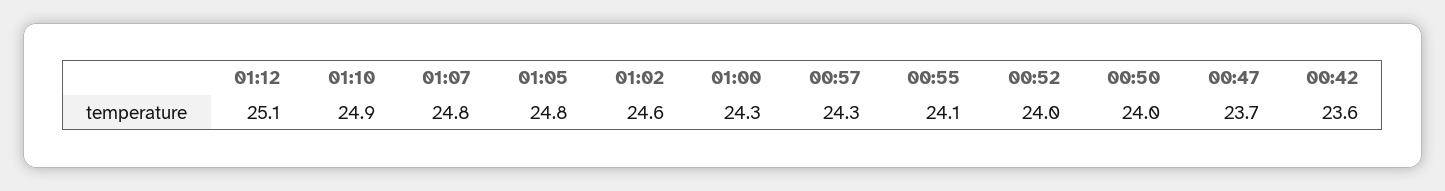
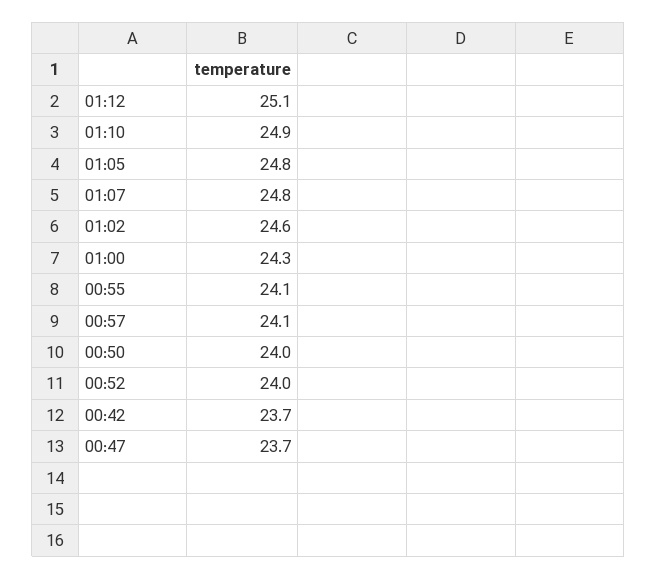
  {
    "01:12": 25.1,
    "01:10": 24.9,
    "01:07": 24.8,
    "01:05": 24.8,
    "01:02": 24.6,
    "01:00": 24.3,
-   "00:57": 24.3,
+   "00:57": 24.1,
    "00:55": 24.1,
    "00:52": 24,
    "00:50": 24,
    "00:47": 23.7,
-   "00:42": 23.6
+   "00:42": 23.7
  }

